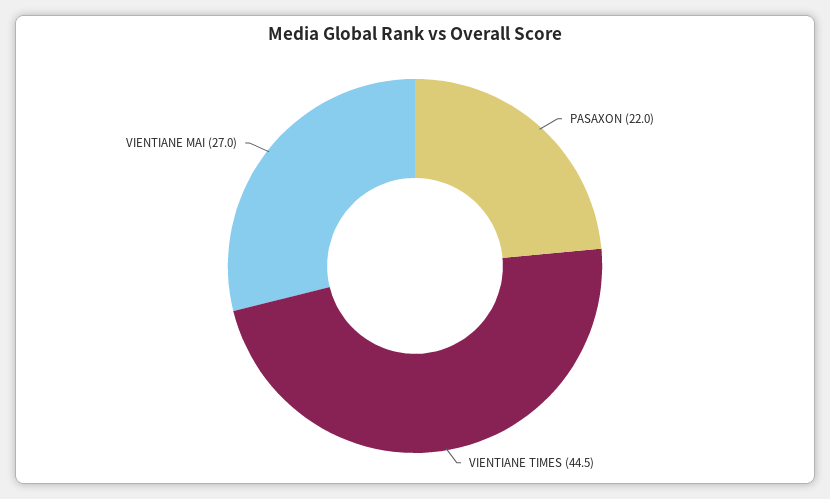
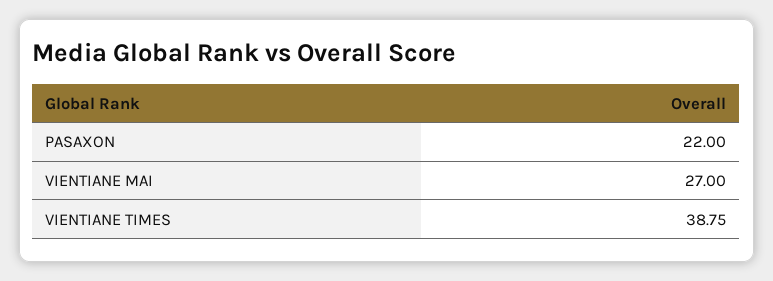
  {
    "PASAXON": 22,
-   "VIENTIANE TIMES": 44.5,
+   "VIENTIANE TIMES": 38.75,
    "VIENTIANE MAI": 27
  }

